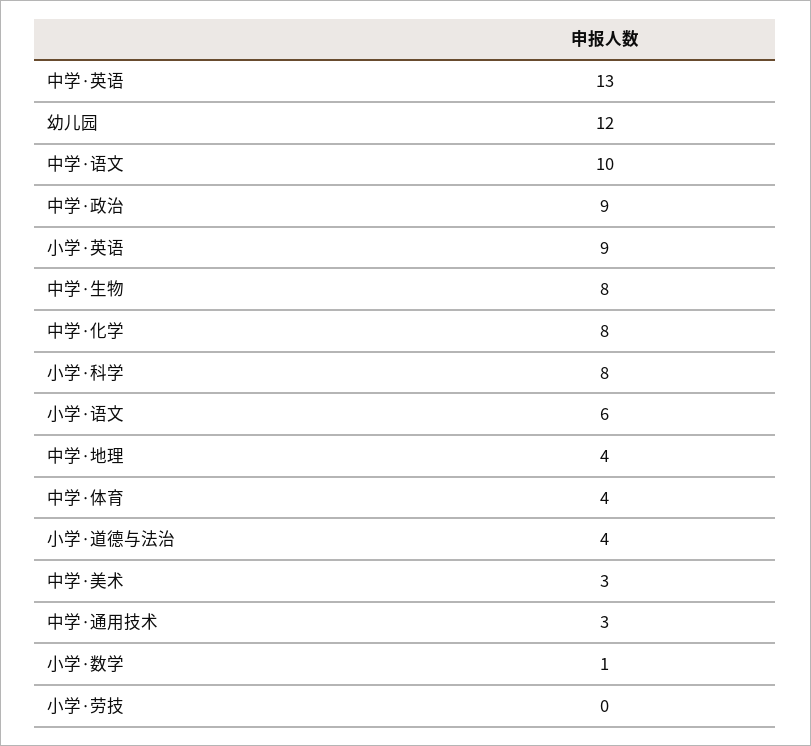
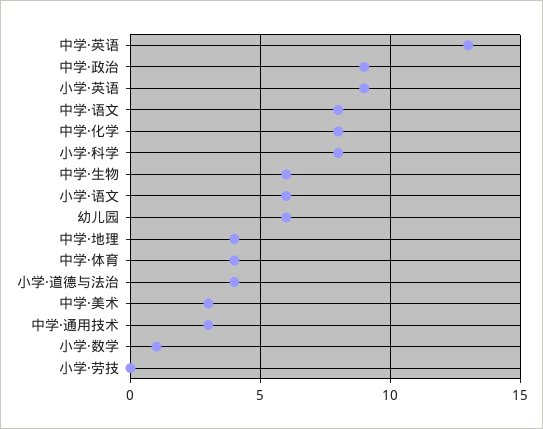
  {
    "中学·英语": 13,
-   "幼儿园": 12,
+   "幼儿园": 6,
-   "中学·语文": 10,
+   "中学·语文": 8,
    "中学·政治": 9,
    "小学·英语": 9,
-   "中学·生物": 8,
+   "中学·生物": 6,
    "中学·化学": 8,
    "小学·科学": 8,
    "小学·语文": 6,
    "中学·地理": 4,
    "中学·体育": 4,
    "小学·道德与法治": 4,
    "中学·美术": 3,
    "中学·通用技术": 3,
    "小学·数学": 1,
    "小学·劳技": 0
  }

